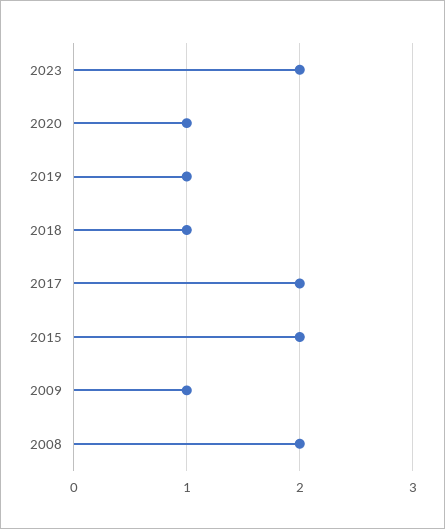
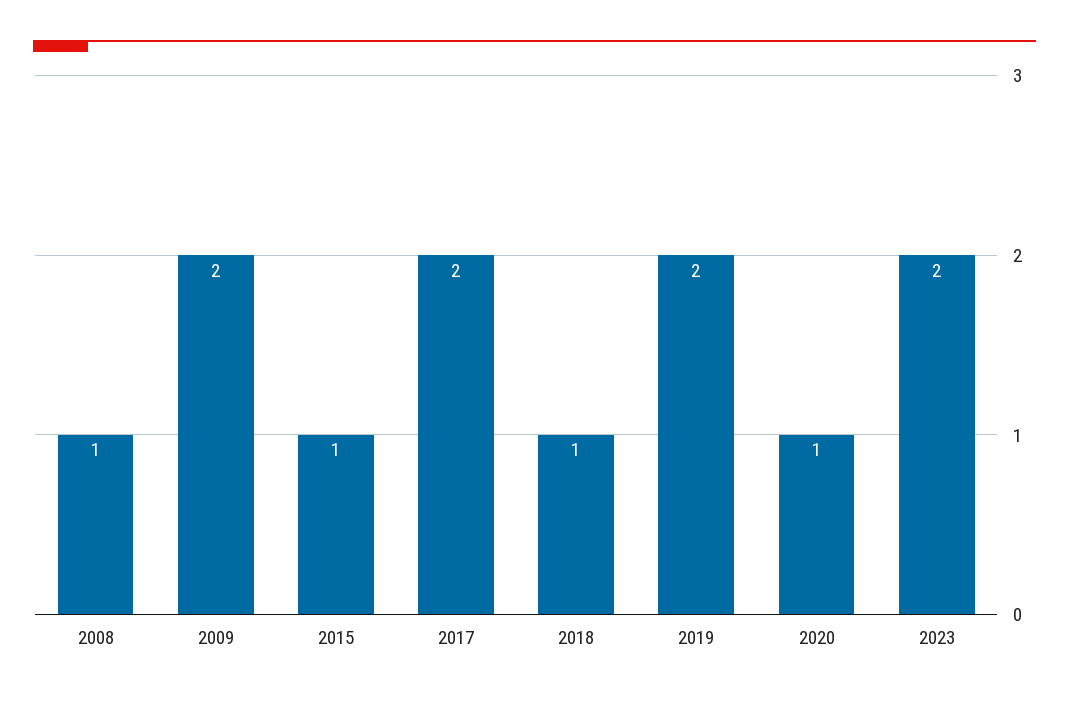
  {
    "2023": 2,
    "2020": 1,
-   "2019": 1,
+   "2019": 2,
    "2018": 1,
    "2017": 2,
-   "2015": 2,
+   "2015": 1,
-   "2009": 1,
+   "2009": 2,
-   "2008": 2
+   "2008": 1
  }

